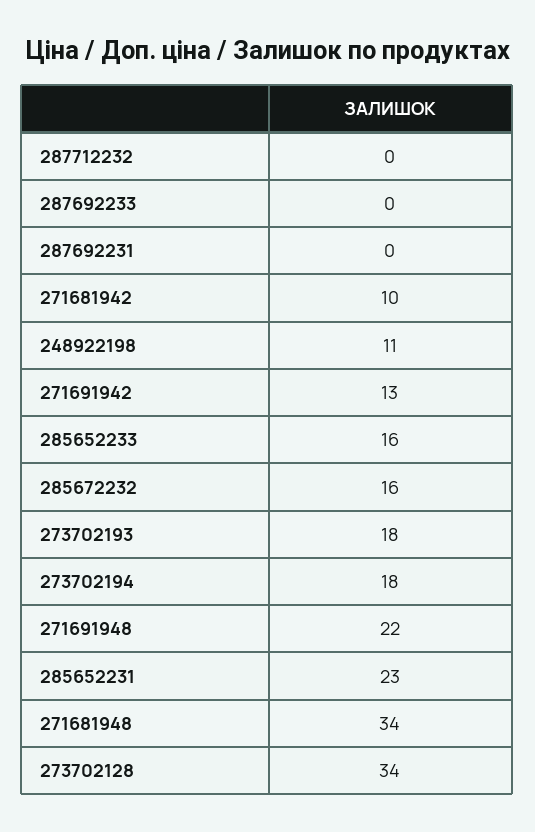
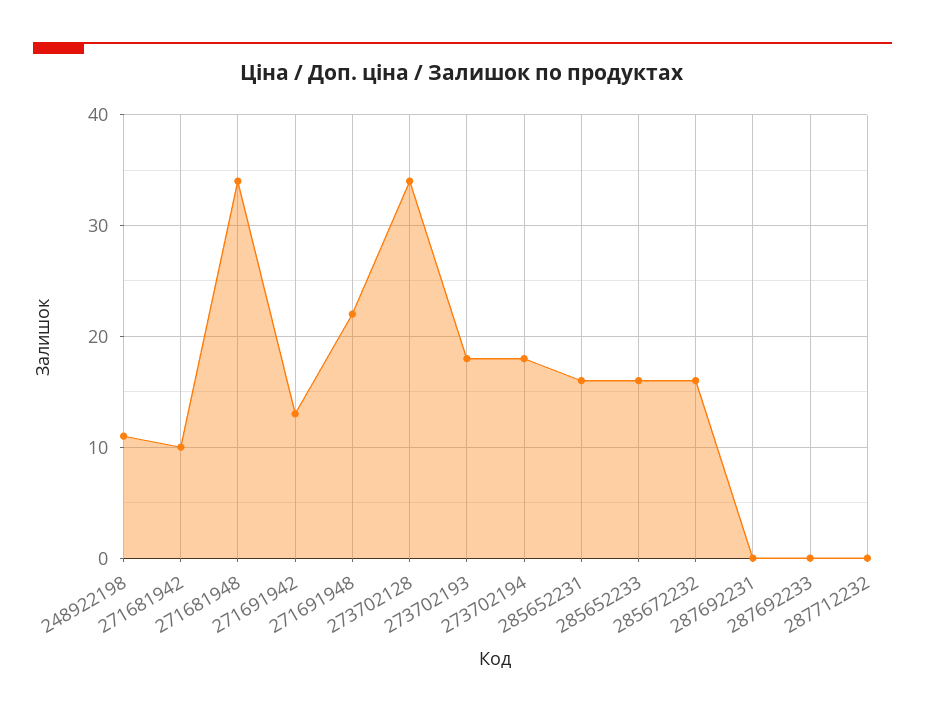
  {
    "287712232": 0,
    "287692233": 0,
    "287692231": 0,
    "271681942": 10,
    "248922198": 11,
    "271691942": 13,
    "285652233": 16,
    "285672232": 16,
    "273702193": 18,
    "273702194": 18,
    "271691948": 22,
-   "285652231": 23,
+   "285652231": 16,
    "271681948": 34,
    "273702128": 34
  }

